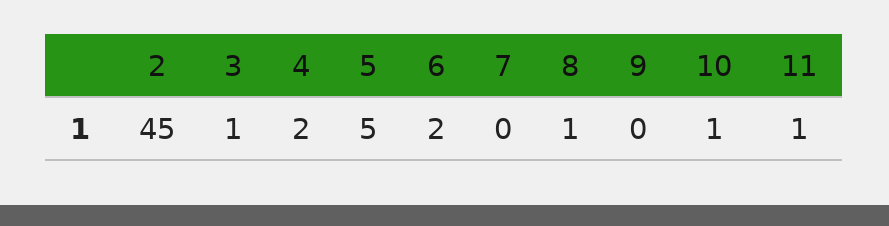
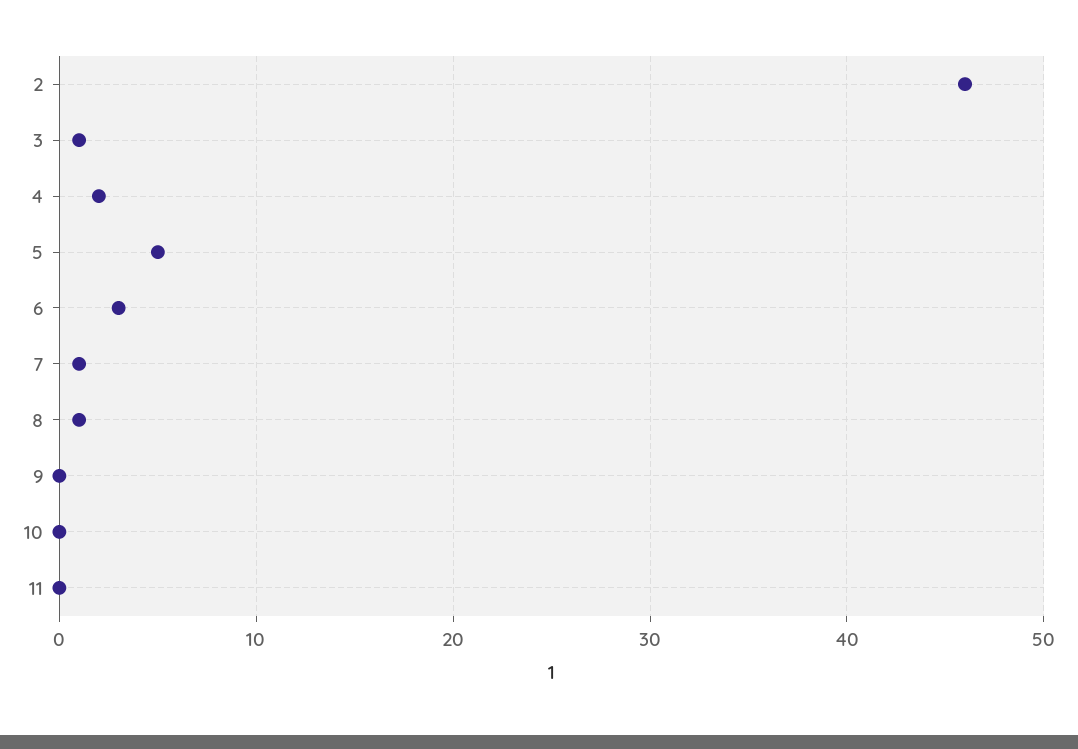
  {
-   "2": 45,
+   "2": 46,
    "3": 1,
    "4": 2,
    "5": 5,
-   "6": 2,
+   "6": 3,
-   "7": 0,
+   "7": 1,
    "8": 1,
    "9": 0,
-   "10": 1,
+   "10": 0,
-   "11": 1
+   "11": 0
  }

